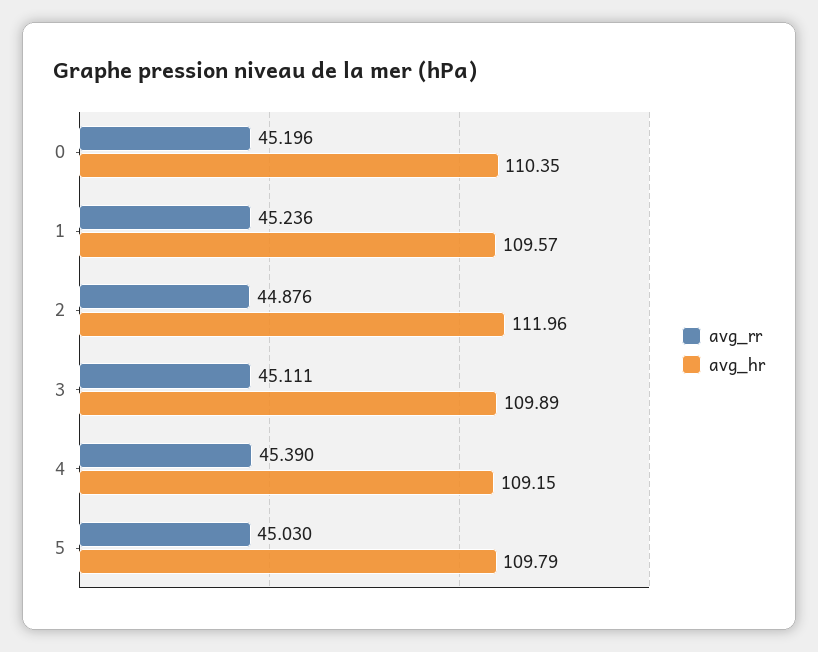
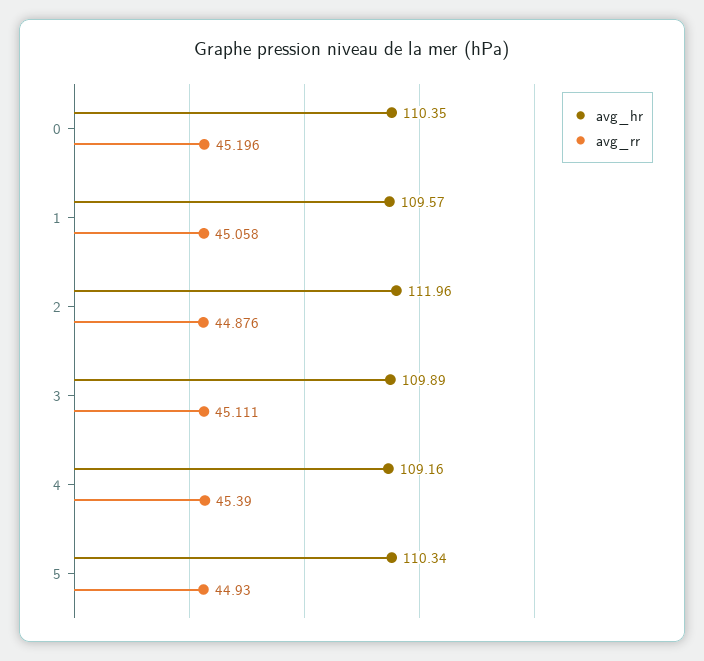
  {
    "avg_rr": {
      "0": 45.196,
-     "1": 45.236,
+     "1": 45.058,
      "2": 44.876,
      "3": 45.111,
      "4": 45.39,
-     "5": 45.03
+     "5": 44.93
    },
    "avg_hr": {
      "0": 110.35,
      "1": 109.57,
      "2": 111.96,
      "3": 109.89,
-     "4": 109.15,
+     "4": 109.16,
-     "5": 109.79
+     "5": 110.34
    }
  }

